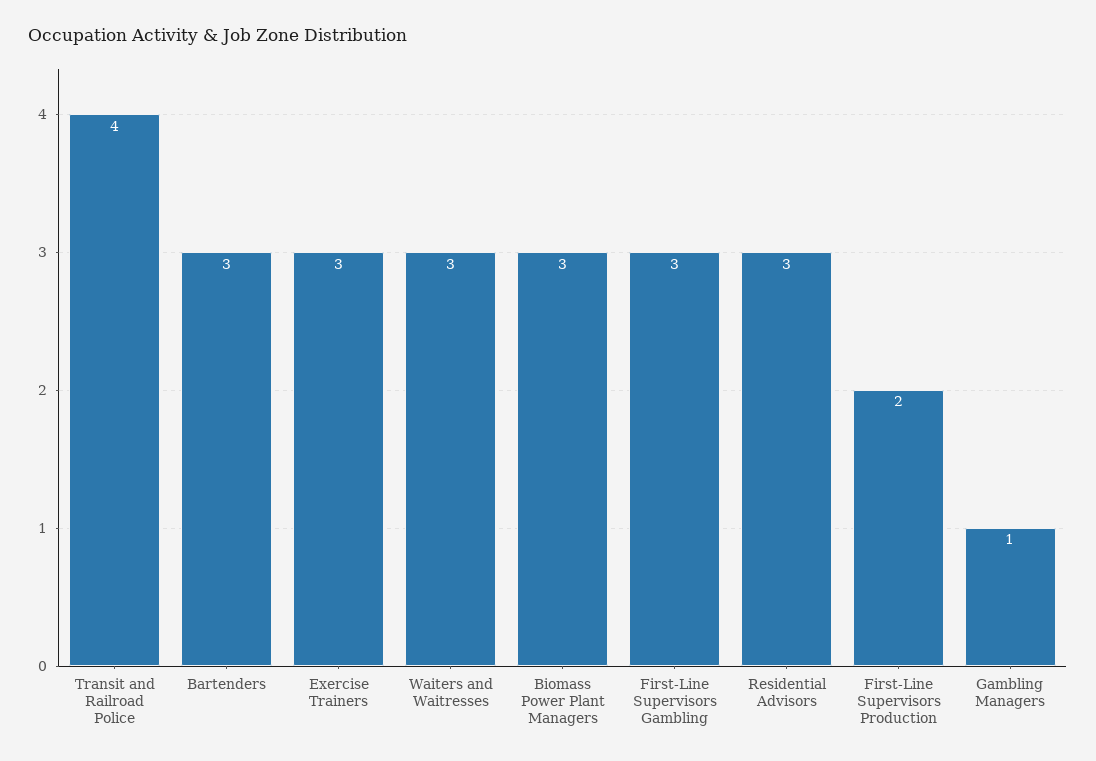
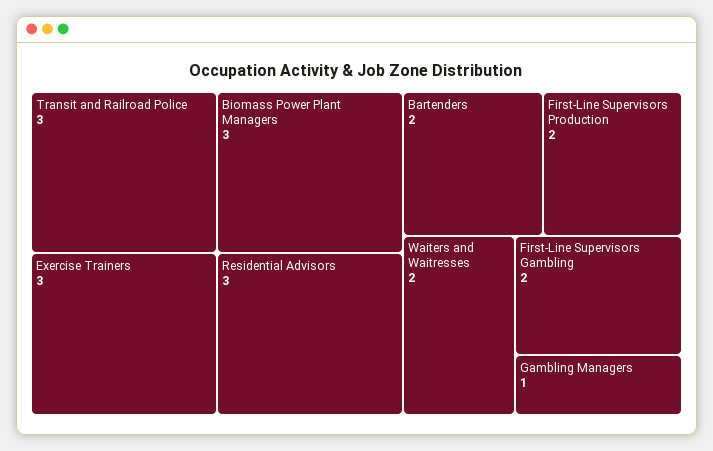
  {
-   "Transit and Railroad Police": 4,
+   "Transit and Railroad Police": 3,
-   "Bartenders": 3,
+   "Bartenders": 2,
    "Exercise Trainers": 3,
-   "Waiters and Waitresses": 3,
+   "Waiters and Waitresses": 2,
    "Biomass Power Plant Managers": 3,
-   "First-Line Supervisors Gambling": 3,
+   "First-Line Supervisors Gambling": 2,
    "Residential Advisors": 3,
    "First-Line Supervisors Production": 2,
    "Gambling Managers": 1
  }

